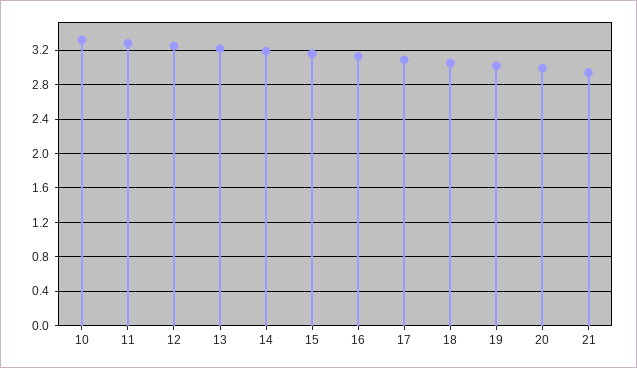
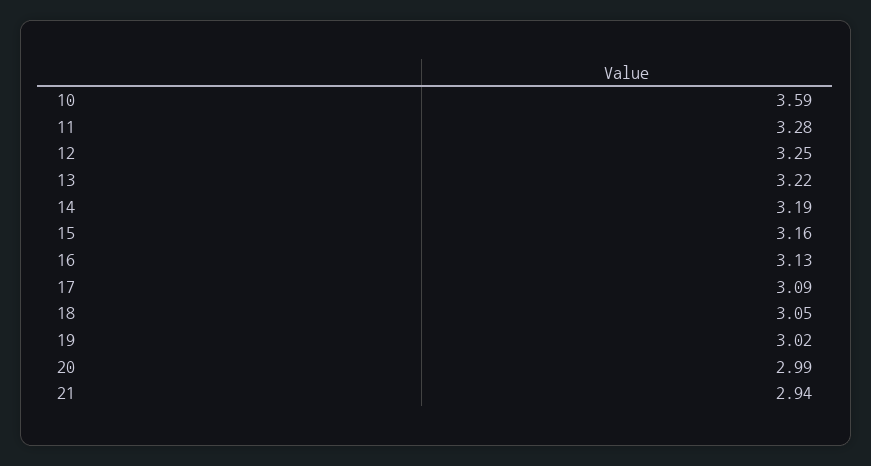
  {
-   "10": 3.3,
+   "10": 3.59,
    "11": 3.28,
    "12": 3.25,
    "13": 3.22,
    "14": 3.19,
    "15": 3.16,
    "16": 3.13,
    "17": 3.09,
    "18": 3.05,
    "19": 3.02,
    "20": 2.99,
    "21": 2.94
  }

